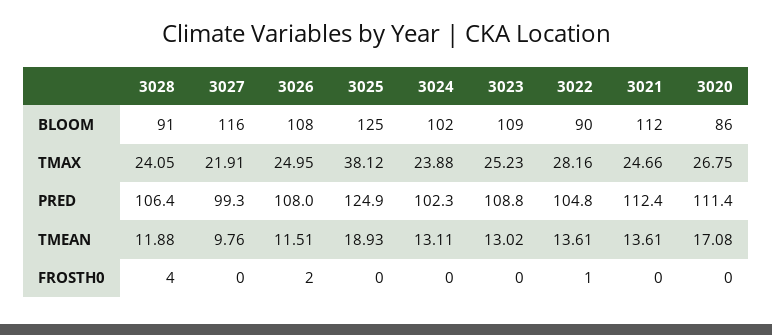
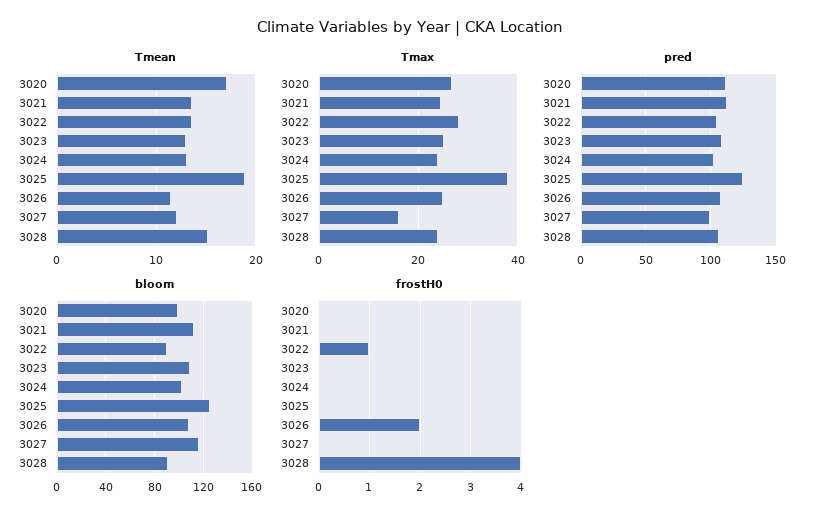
  {
    "BLOOM": {
      "3028": 91,
      "3027": 116,
      "3026": 108,
      "3025": 125,
      "3024": 102,
      "3023": 109,
      "3022": 90,
      "3021": 112,
-     "3020": 86
+     "3020": 100
    },
    "TMAX": {
      "3028": 24.05,
-     "3027": 21.91,
+     "3027": 16,
      "3026": 24.95,
      "3025": 38.12,
      "3024": 23.88,
      "3023": 25.23,
      "3022": 28.16,
      "3021": 24.66,
      "3020": 26.75
    },
    "PRED": {
      "3028": 106.4,
      "3027": 99.3,
      "3026": 108,
      "3025": 124.9,
      "3024": 102.3,
      "3023": 108.8,
      "3022": 104.8,
      "3021": 112.4,
      "3020": 111.4
    },
    "TMEAN": {
-     "3028": 11.88,
+     "3028": 15,
-     "3027": 9.76,
+     "3027": 12,
      "3026": 11.51,
      "3025": 18.93,
      "3024": 13.11,
      "3023": 13.02,
      "3022": 13.61,
      "3021": 13.61,
      "3020": 17.08
    },
    "FROSTH0": {
      "3028": 4,
      "3027": 0,
      "3026": 2,
      "3025": 0,
      "3024": 0,
      "3023": 0,
      "3022": 1,
      "3021": 0,
      "3020": 0
    }
  }

